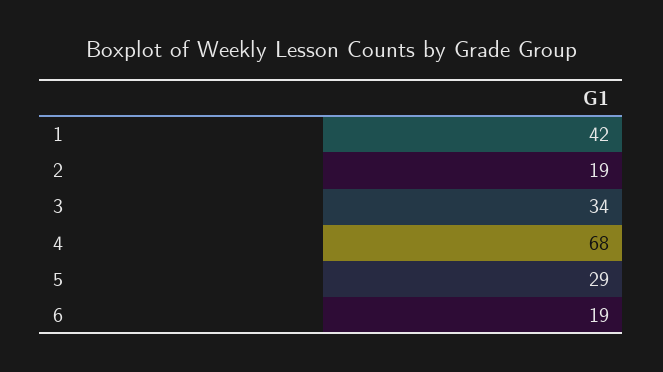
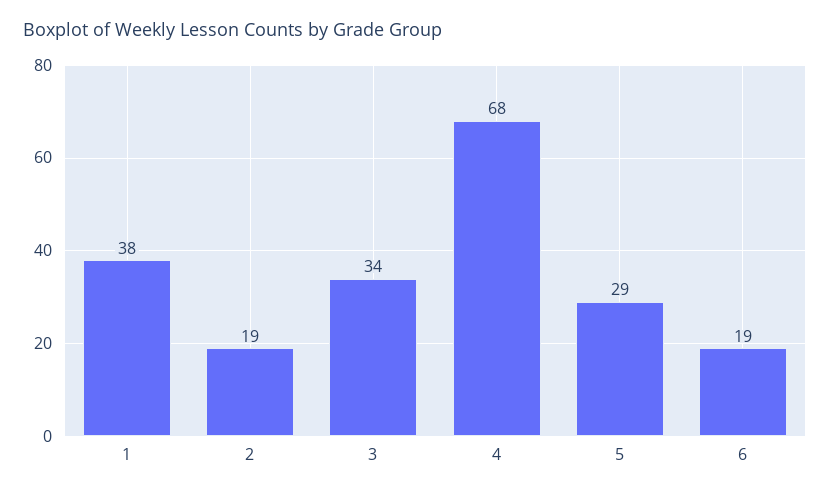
  {
-   "1": 42,
+   "1": 38,
    "2": 19,
    "3": 34,
    "4": 68,
    "5": 29,
    "6": 19
  }

